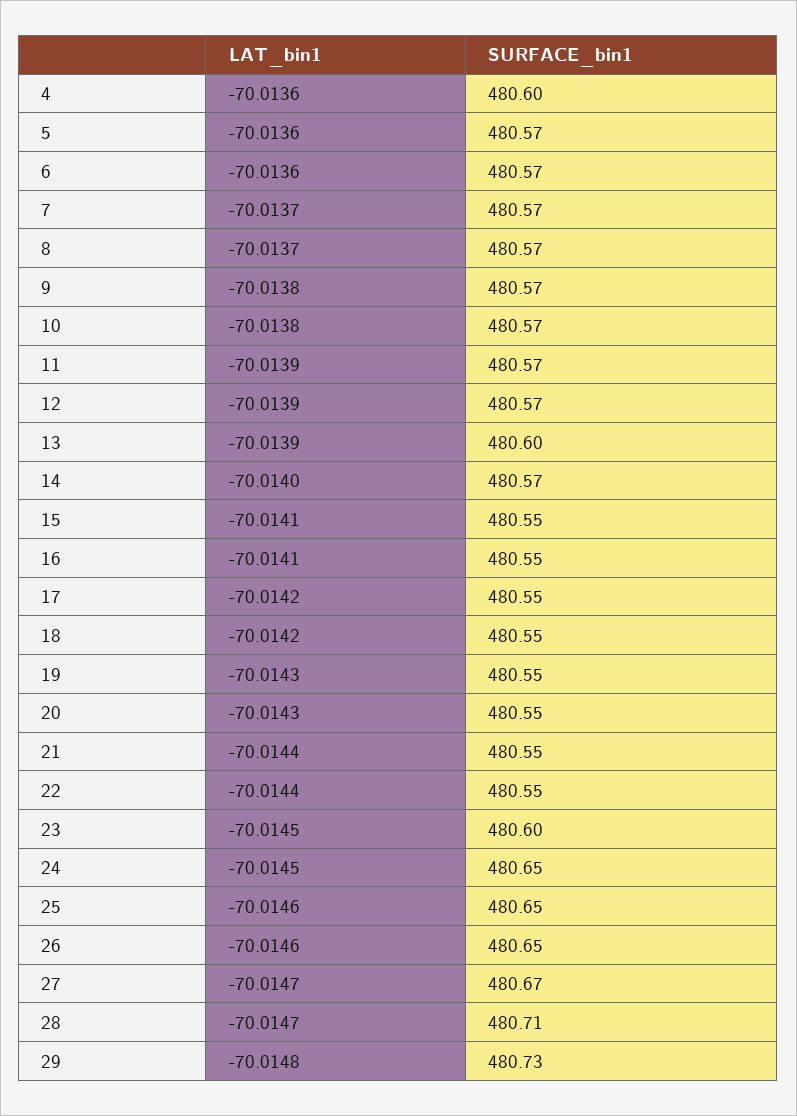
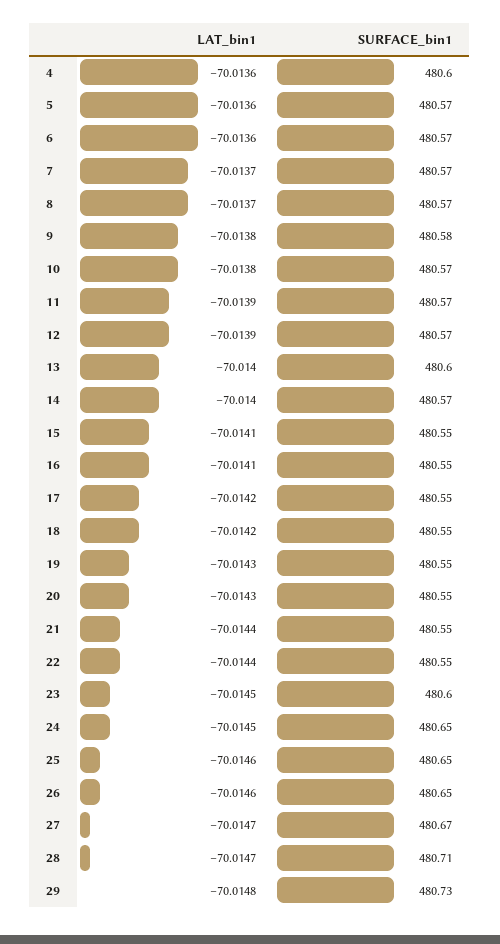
  {
    "LAT_bin1": {
      "4": -70.0136,
      "5": -70.0136,
      "6": -70.0136,
      "7": -70.0137,
      "8": -70.0137,
      "9": -70.0138,
      "10": -70.0138,
      "11": -70.0139,
      "12": -70.0139,
-     "13": -70.0139,
+     "13": -70.014,
      "14": -70.014,
      "15": -70.0141,
      "16": -70.0141,
      "17": -70.0142,
      "18": -70.0142,
      "19": -70.0143,
      "20": -70.0143,
      "21": -70.0144,
      "22": -70.0144,
      "23": -70.0145,
      "24": -70.0145,
      "25": -70.0146,
      "26": -70.0146,
      "27": -70.0147,
      "28": -70.0147,
      "29": -70.0148
    },
    "SURFACE_bin1": {
      "4": 480.6,
      "5": 480.57,
      "6": 480.57,
      "7": 480.57,
      "8": 480.57,
-     "9": 480.57,
+     "9": 480.58,
      "10": 480.57,
      "11": 480.57,
      "12": 480.57,
      "13": 480.6,
      "14": 480.57,
      "15": 480.55,
      "16": 480.55,
      "17": 480.55,
      "18": 480.55,
      "19": 480.55,
      "20": 480.55,
      "21": 480.55,
      "22": 480.55,
      "23": 480.6,
      "24": 480.65,
      "25": 480.65,
      "26": 480.65,
      "27": 480.67,
      "28": 480.71,
      "29": 480.73
    }
  }

